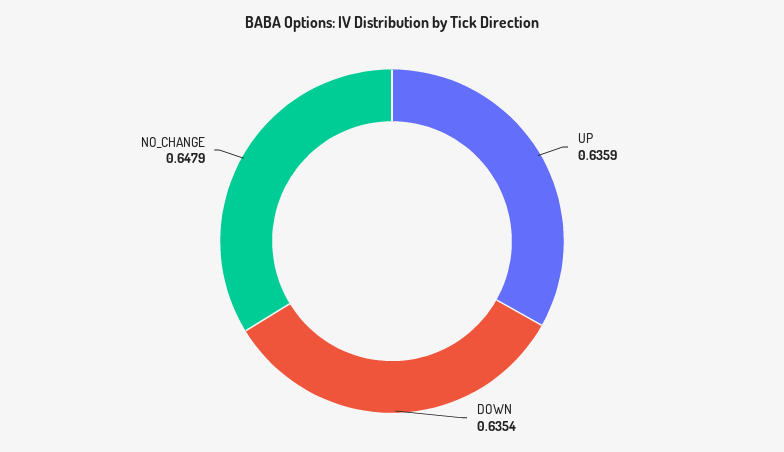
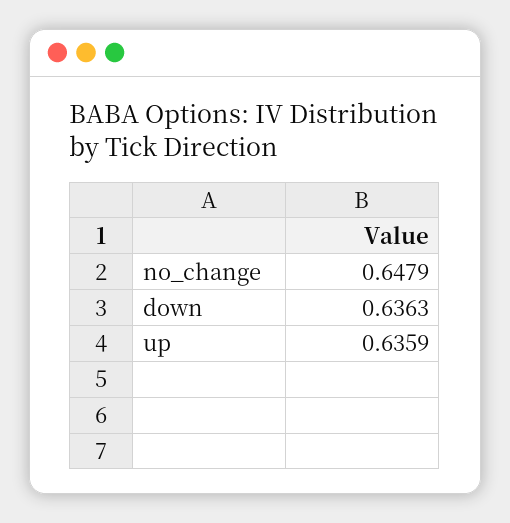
  {
    "UP": 0.6359,
-   "DOWN": 0.6354,
+   "DOWN": 0.6363,
    "NO_CHANGE": 0.6479
  }

